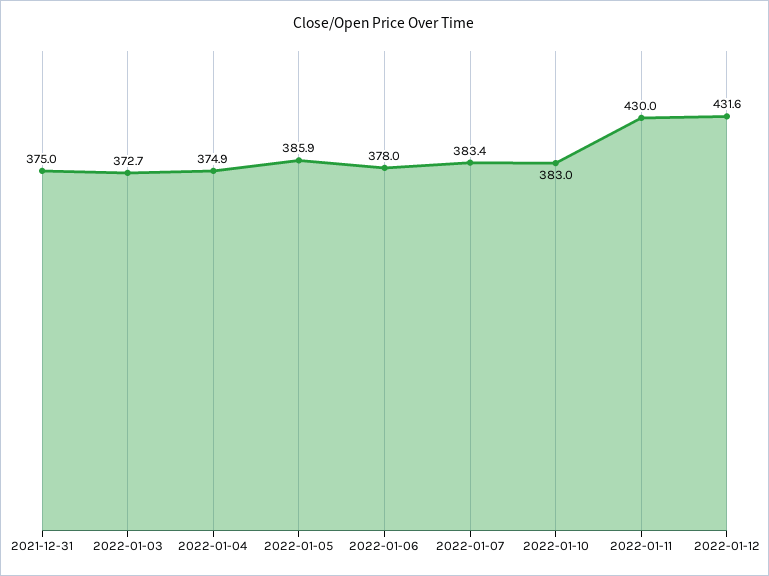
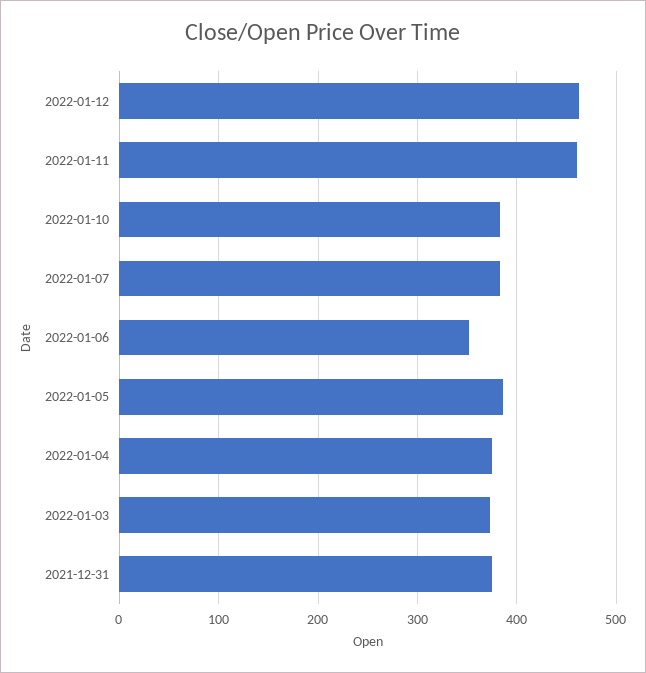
  {
    "2021-12-31": 375,
    "2022-01-03": 372.7,
    "2022-01-04": 374.9,
    "2022-01-05": 385.9,
-   "2022-01-06": 378,
+   "2022-01-06": 350,
    "2022-01-07": 383.4,
    "2022-01-10": 383,
-   "2022-01-11": 430,
+   "2022-01-11": 460,
-   "2022-01-12": 431.6
+   "2022-01-12": 460
  }

